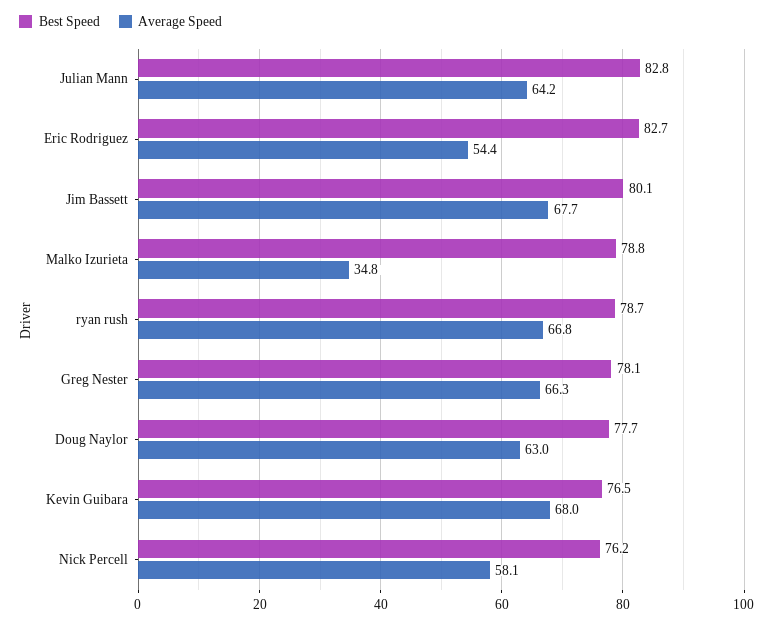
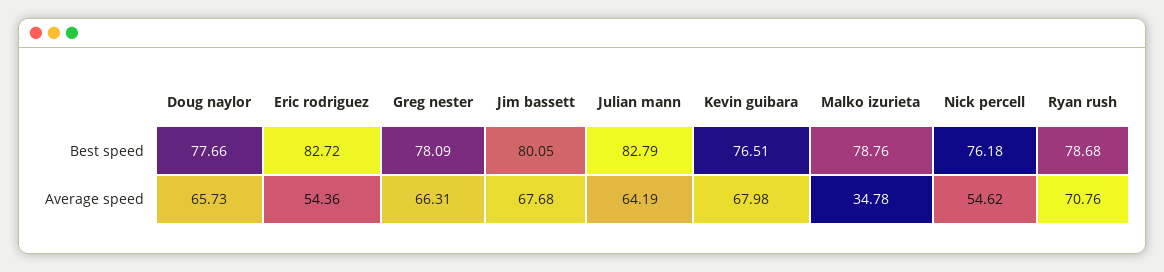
  {
    "Best Speed": {
      "Julian Mann": 82.79,
      "Eric Rodriguez": 82.72,
      "Jim Bassett": 80.05,
      "Malko Izurieta": 78.76,
      "ryan rush": 78.68,
      "Greg Nester": 78.09,
      "Doug Naylor": 77.66,
      "Kevin Guibara": 76.51,
      "Nick Percell": 76.18
    },
    "Average Speed": {
      "Julian Mann": 64.19,
      "Eric Rodriguez": 54.36,
      "Jim Bassett": 67.68,
      "Malko Izurieta": 34.78,
-     "ryan rush": 66.8,
+     "ryan rush": 70.76,
      "Greg Nester": 66.31,
-     "Doug Naylor": 63,
+     "Doug Naylor": 65.73,
      "Kevin Guibara": 67.98,
-     "Nick Percell": 58.1
+     "Nick Percell": 54.62
    }
  }

